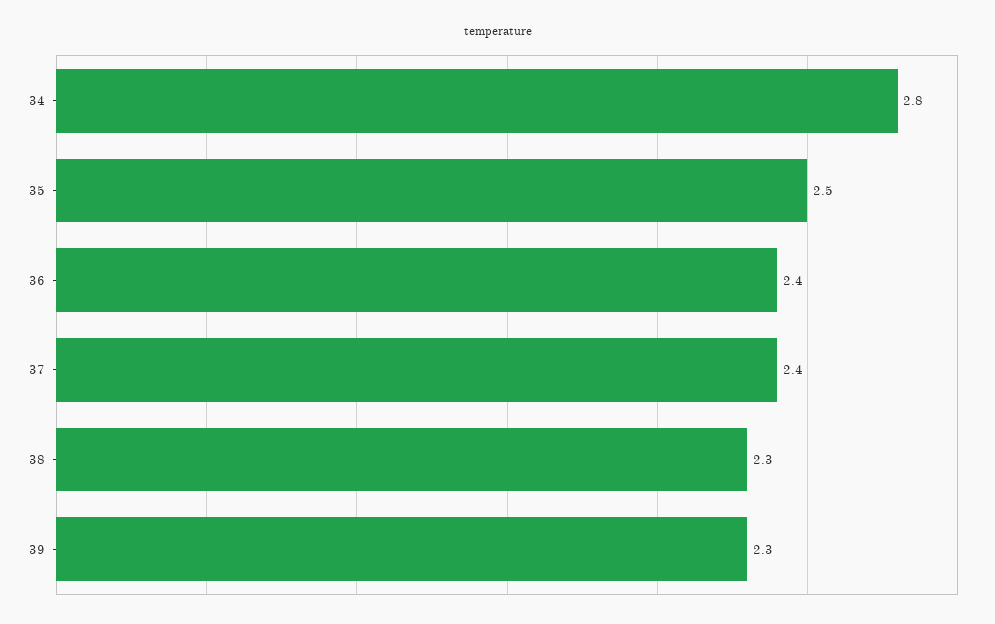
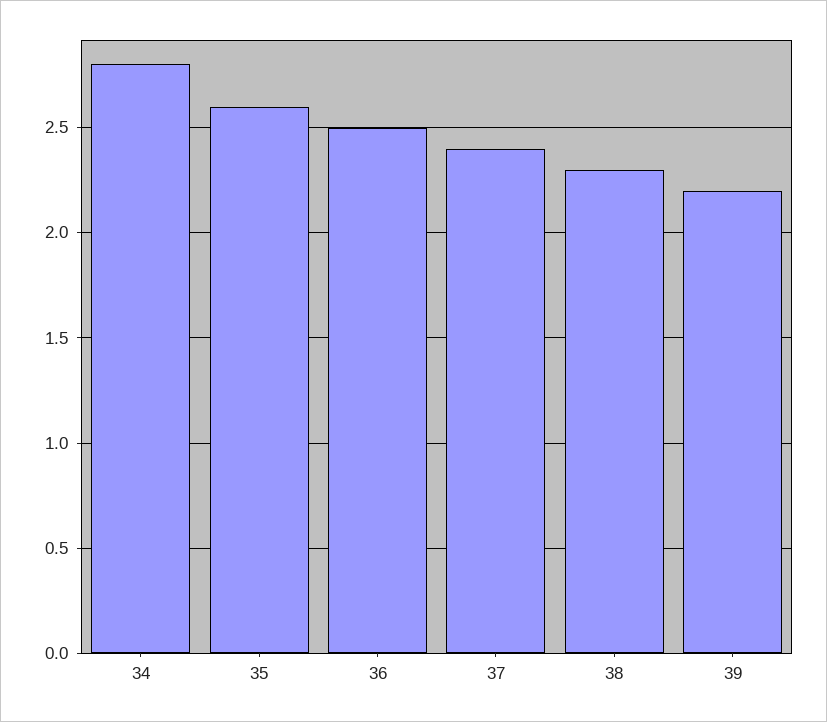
  {
    "34": 2.8,
-   "35": 2.5,
+   "35": 2.6,
-   "36": 2.4,
+   "36": 2.5,
    "37": 2.4,
    "38": 2.3,
-   "39": 2.3
+   "39": 2.2
  }

